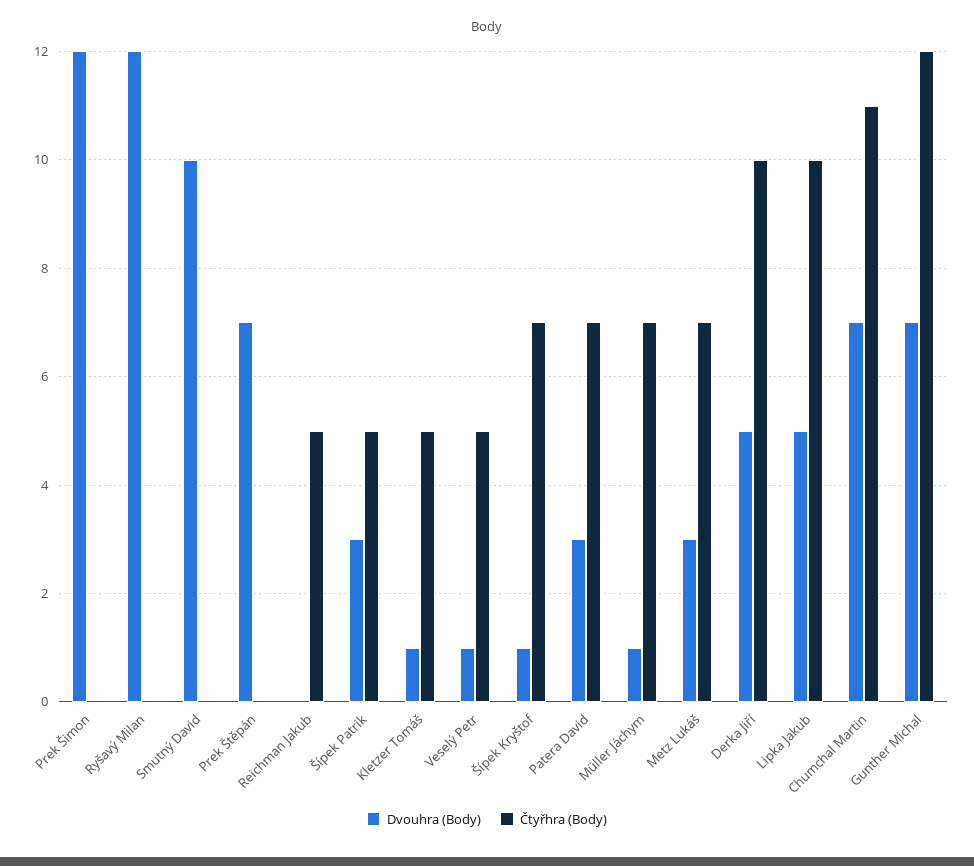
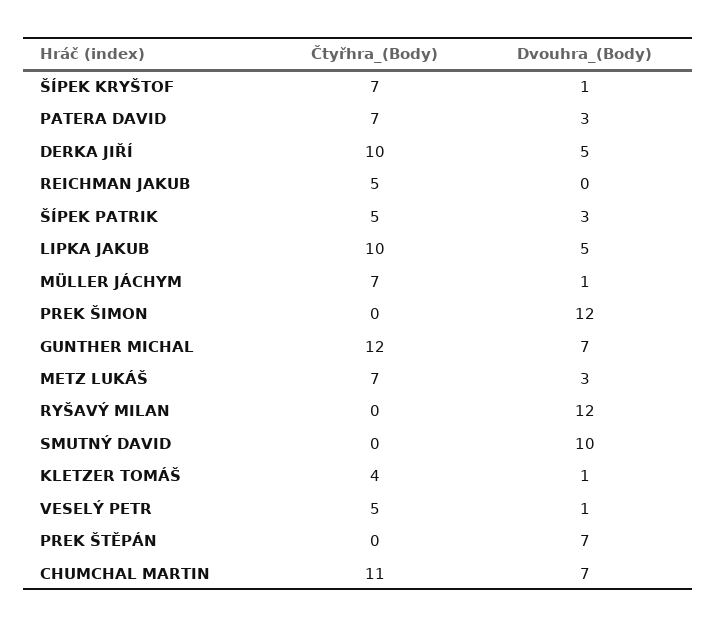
  {
    "Dvouhra (Body)": {
      "Prek Šimon": 12,
      "Ryšavý Milan": 12,
      "Smutný David": 10,
      "Prek Štěpán": 7,
      "Reichman Jakub": 0,
      "Šípek Patrik": 3,
      "Kletzer Tomáš": 1,
      "Veselý Petr": 1,
      "Šípek Kryštof": 1,
      "Patera David": 3,
      "Müller Jáchym": 1,
      "Metz Lukáš": 3,
      "Derka Jiří": 5,
      "Lipka Jakub": 5,
      "Chumchal Martin": 7,
      "Gunther Michal": 7
    },
    "Čtyřhra (Body)": {
      "Prek Šimon": 0,
      "Ryšavý Milan": 0,
      "Smutný David": 0,
      "Prek Štěpán": 0,
      "Reichman Jakub": 5,
      "Šípek Patrik": 5,
-     "Kletzer Tomáš": 5,
+     "Kletzer Tomáš": 4,
      "Veselý Petr": 5,
      "Šípek Kryštof": 7,
      "Patera David": 7,
      "Müller Jáchym": 7,
      "Metz Lukáš": 7,
      "Derka Jiří": 10,
      "Lipka Jakub": 10,
      "Chumchal Martin": 11,
      "Gunther Michal": 12
    }
  }

